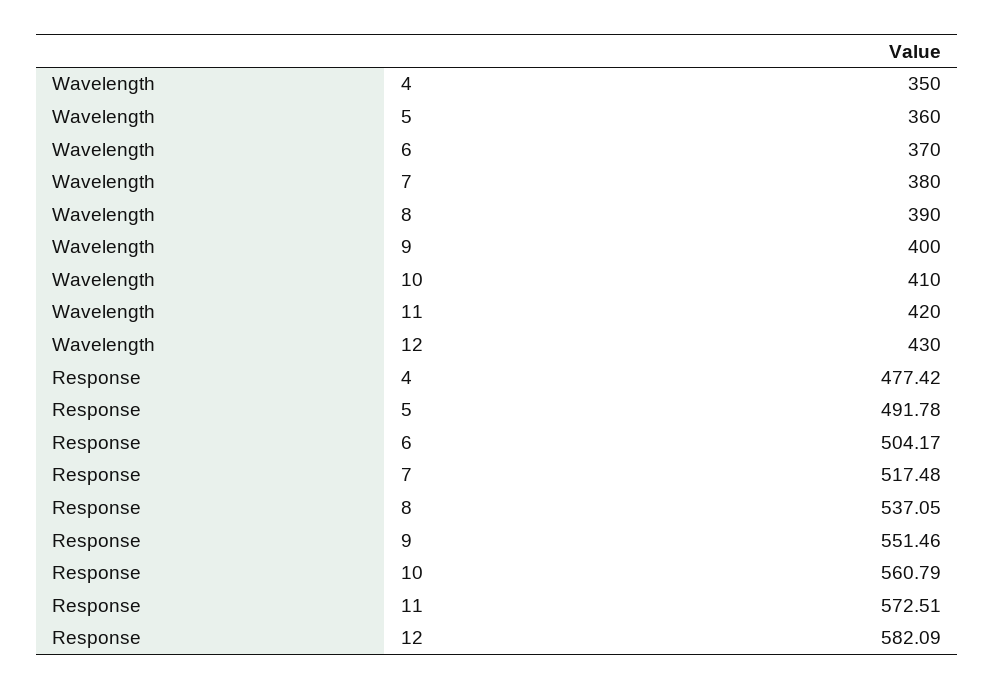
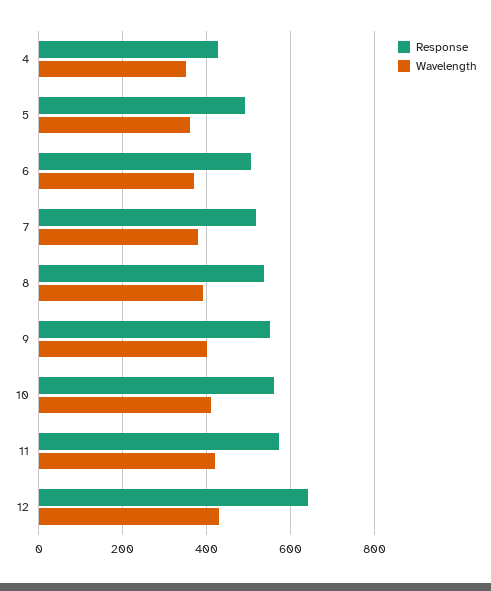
  {
    "Wavelength": {
      "4": 350,
      "5": 360,
      "6": 370,
      "7": 380,
      "8": 390,
      "9": 400,
      "10": 410,
      "11": 420,
      "12": 430
    },
    "Response": {
-     "4": 477.42,
+     "4": 420,
      "5": 491.78,
      "6": 504.17,
      "7": 517.48,
      "8": 537.05,
      "9": 551.46,
      "10": 560.79,
      "11": 572.51,
-     "12": 582.09
+     "12": 640
    }
  }

